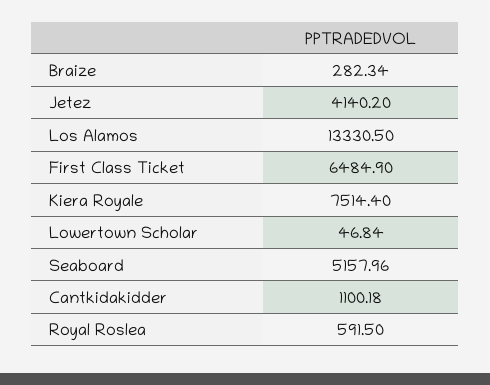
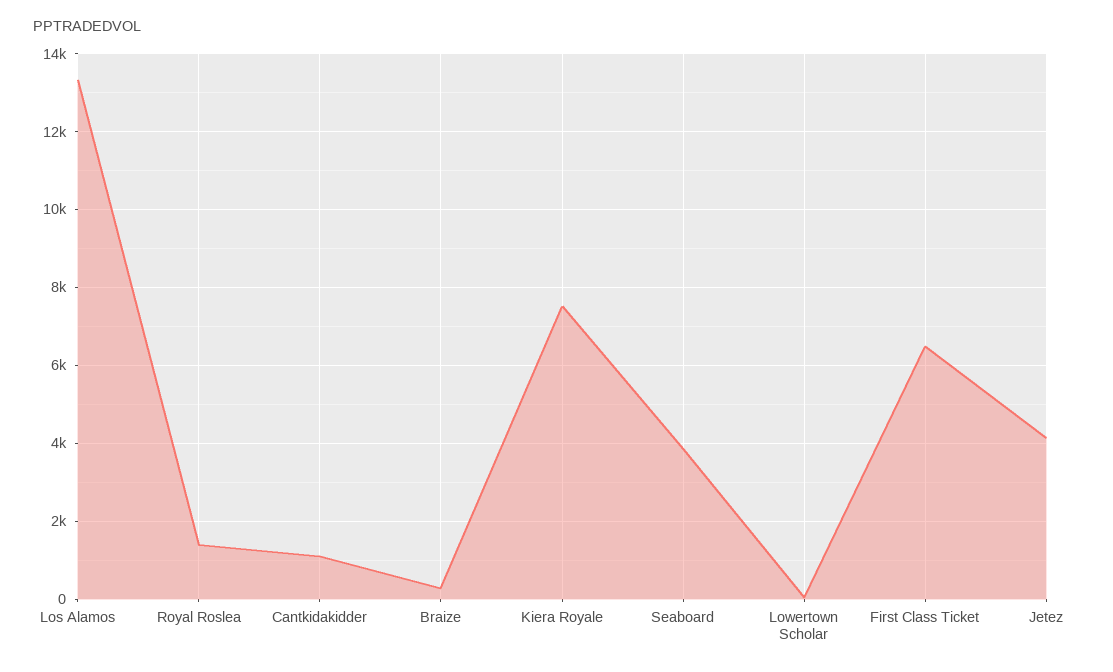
  {
    "Braize": 282.34,
    "Jetez": 4140.2,
    "Los Alamos": 13330.5,
    "First Class Ticket": 6484.9,
    "Kiera Royale": 7514.4,
    "Lowertown Scholar": 46.84,
-   "Seaboard": 5157.96,
+   "Seaboard": 3800,
    "Cantkidakidder": 1100.18,
-   "Royal Roslea": 591.5
+   "Royal Roslea": 1400
  }

